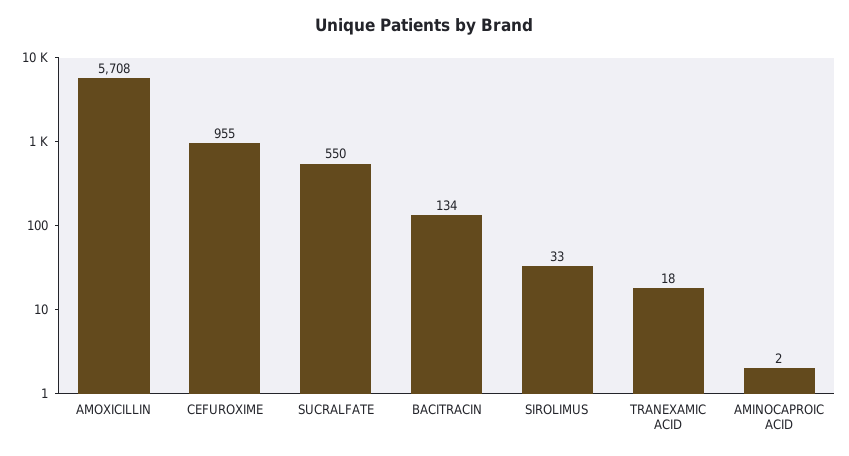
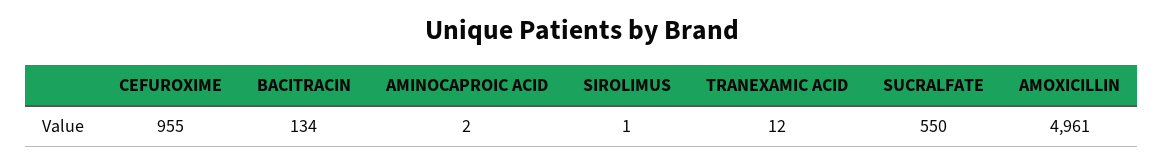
  {
-   "AMOXICILLIN": 5708,
+   "AMOXICILLIN": 4961,
    "CEFUROXIME": 955,
    "SUCRALFATE": 550,
    "BACITRACIN": 134,
-   "SIROLIMUS": 33,
+   "SIROLIMUS": 1,
-   "TRANEXAMIC ACID": 18,
+   "TRANEXAMIC ACID": 12,
    "AMINOCAPROIC ACID": 2
  }

